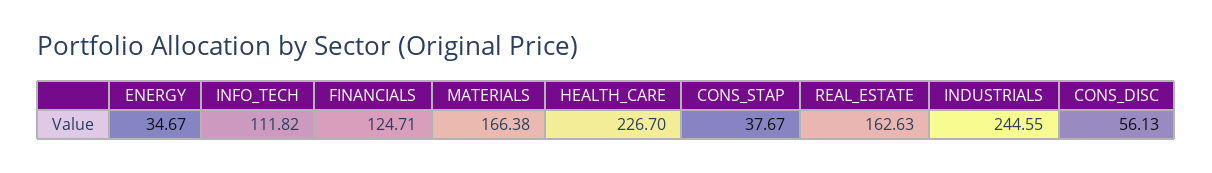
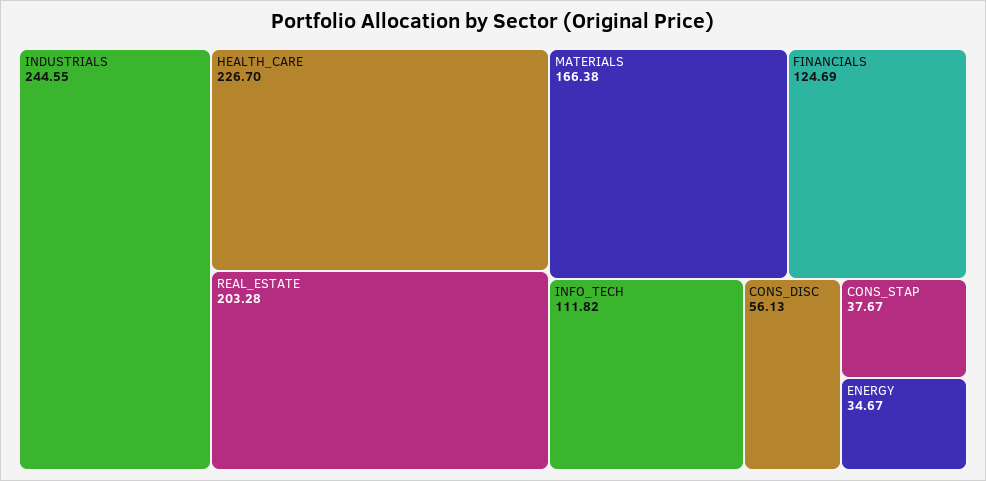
  {
    "ENERGY": 34.67,
    "INFO_TECH": 111.82,
-   "FINANCIALS": 124.71,
+   "FINANCIALS": 124.69,
    "MATERIALS": 166.38,
    "HEALTH_CARE": 226.7,
    "CONS_STAP": 37.67,
-   "REAL_ESTATE": 162.63,
+   "REAL_ESTATE": 203.28,
    "INDUSTRIALS": 244.55,
    "CONS_DISC": 56.13
  }

